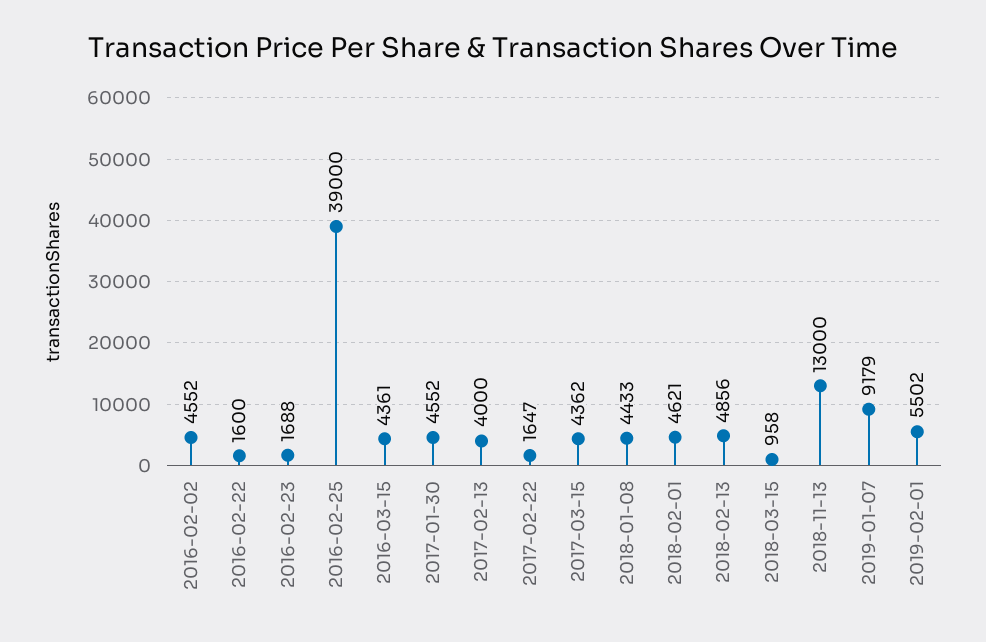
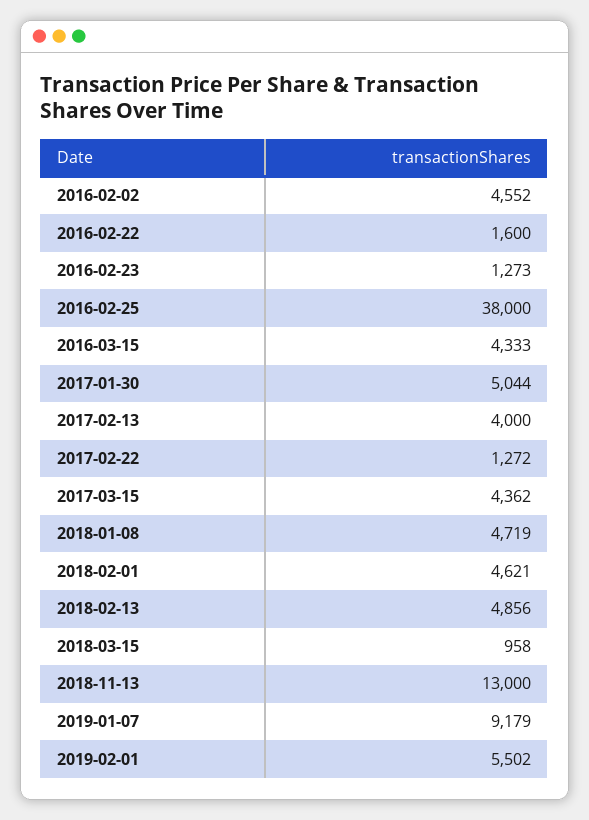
  {
    "2016-02-02": 4552,
    "2016-02-22": 1600,
-   "2016-02-23": 1688,
+   "2016-02-23": 1273,
-   "2016-02-25": 39000,
+   "2016-02-25": 38000,
-   "2016-03-15": 4361,
+   "2016-03-15": 4333,
-   "2017-01-30": 4552,
+   "2017-01-30": 5044,
    "2017-02-13": 4000,
-   "2017-02-22": 1647,
+   "2017-02-22": 1272,
    "2017-03-15": 4362,
-   "2018-01-08": 4433,
+   "2018-01-08": 4719,
    "2018-02-01": 4621,
    "2018-02-13": 4856,
    "2018-03-15": 958,
    "2018-11-13": 13000,
    "2019-01-07": 9179,
    "2019-02-01": 5502
  }

